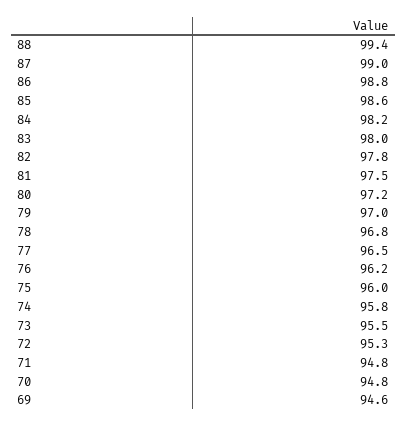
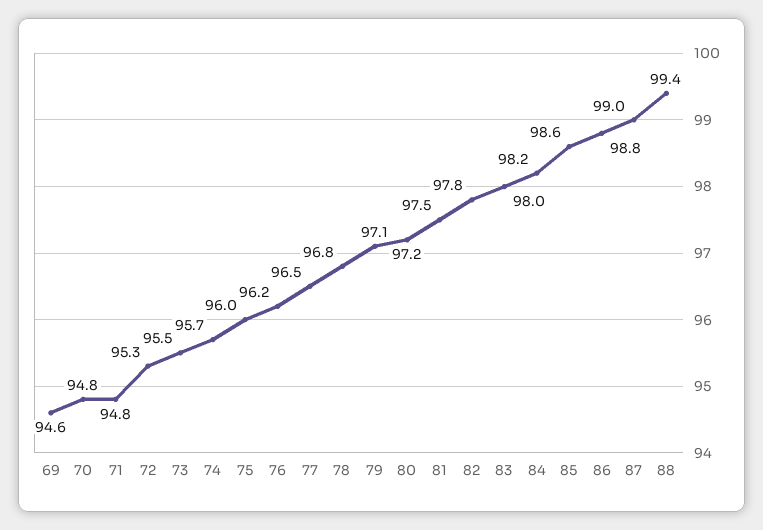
  {
    "88": 99.4,
    "87": 99,
    "86": 98.8,
    "85": 98.6,
    "84": 98.2,
    "83": 98,
    "82": 97.8,
    "81": 97.5,
    "80": 97.2,
-   "79": 97,
+   "79": 97.1,
    "78": 96.8,
    "77": 96.5,
    "76": 96.2,
    "75": 96,
-   "74": 95.8,
+   "74": 95.7,
    "73": 95.5,
    "72": 95.3,
    "71": 94.8,
    "70": 94.8,
    "69": 94.6
  }

